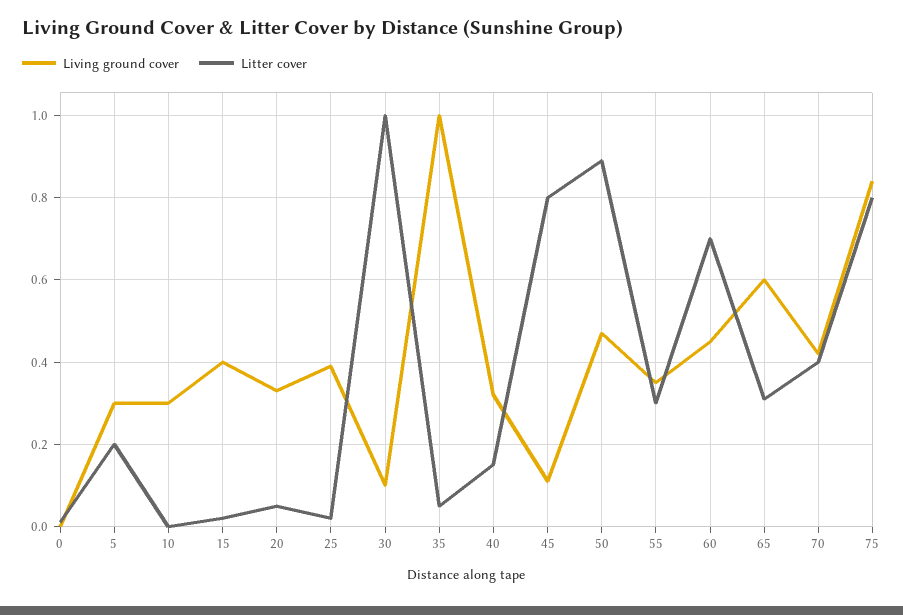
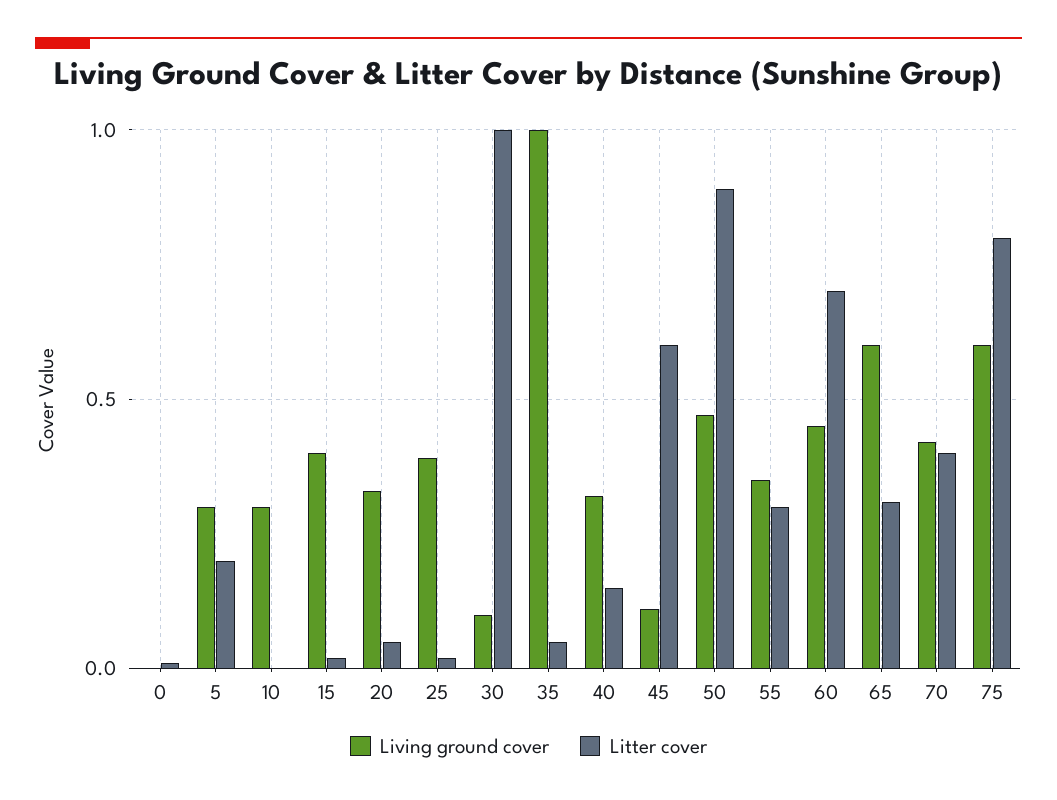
  {
    "Living ground cover": {
      "0": 0,
      "5": 0.3,
      "10": 0.3,
      "15": 0.4,
      "20": 0.35,
      "25": 0.4,
      "30": 0.1,
      "35": 1,
      "40": 0.3,
      "45": 0.1,
      "50": 0.45,
      "55": 0.35,
      "60": 0.45,
      "65": 0.6,
      "70": 0.4,
-     "75": 0.85
+     "75": 0.6
    },
    "Litter cover": {
      "0": 0,
      "5": 0.2,
      "10": 0,
      "15": 0,
      "20": 0.05,
      "25": 0,
      "30": 1,
      "35": 0.05,
      "40": 0.15,
-     "45": 0.8,
+     "45": 0.6,
      "50": 0.9,
      "55": 0.3,
      "60": 0.7,
      "65": 0.3,
      "70": 0.4,
      "75": 0.8
    }
  }

